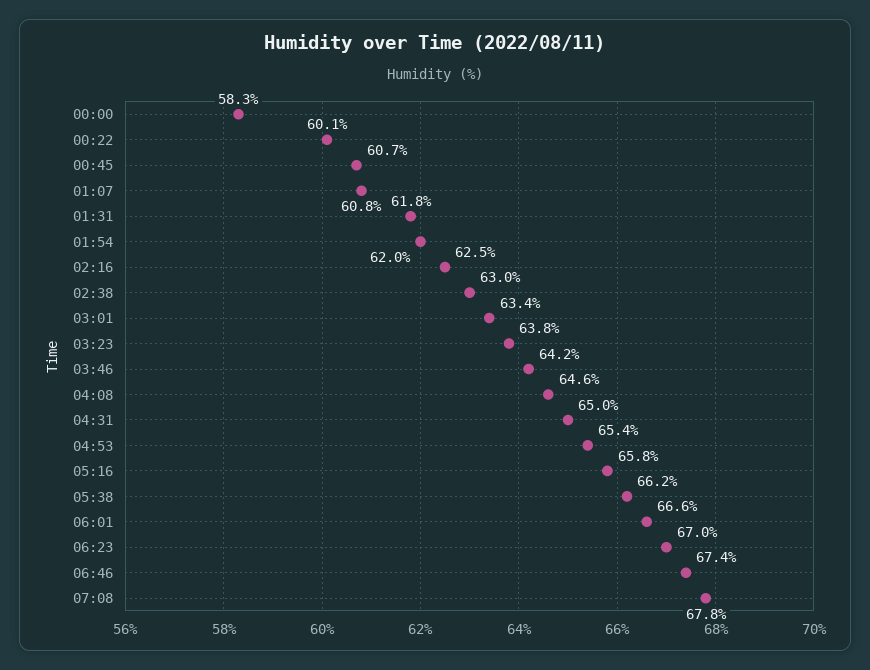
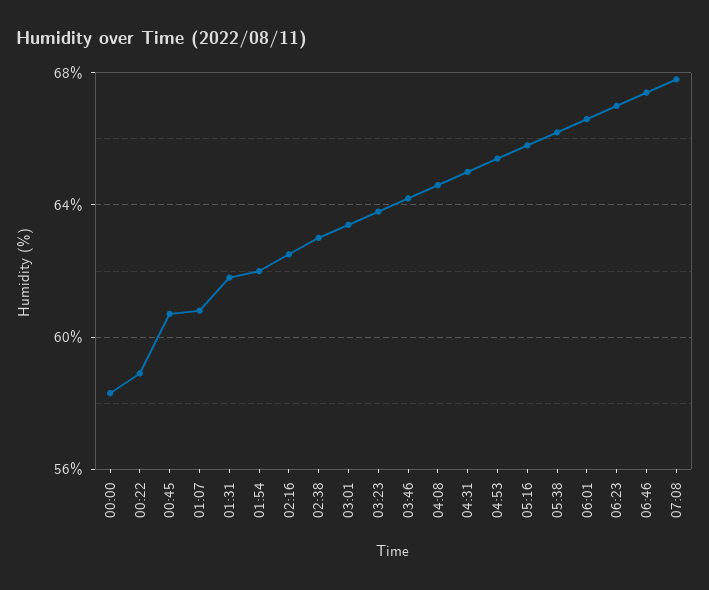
  {
    "00:00": 58.3,
-   "00:22": 60.1,
+   "00:22": 59,
    "00:45": 60.7,
    "01:07": 60.8,
    "01:31": 61.8,
    "01:54": 62,
    "02:16": 62.5,
    "02:38": 63,
    "03:01": 63.4,
    "03:23": 63.8,
    "03:46": 64.2,
    "04:08": 64.6,
    "04:31": 65,
    "04:53": 65.4,
    "05:16": 65.8,
    "05:38": 66.2,
    "06:01": 66.6,
    "06:23": 67,
    "06:46": 67.4,
    "07:08": 67.8
  }

